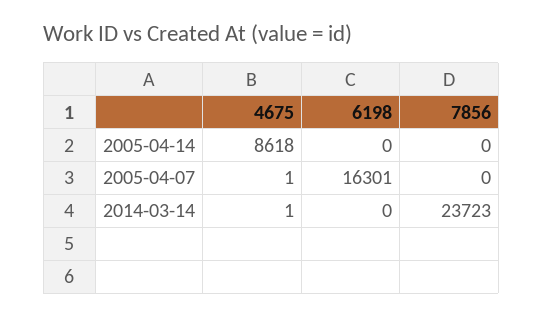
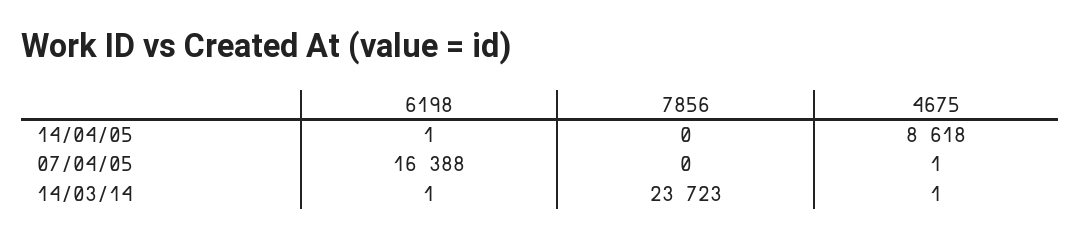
  {
    "4675": {
      "2005-04-14": 8618,
      "2005-04-07": 1,
      "2014-03-14": 1
    },
    "6198": {
-     "2005-04-14": 0,
+     "2005-04-14": 1,
-     "2005-04-07": 16301,
+     "2005-04-07": 16388,
-     "2014-03-14": 0
+     "2014-03-14": 1
    },
    "7856": {
      "2005-04-14": 0,
      "2005-04-07": 0,
      "2014-03-14": 23723
    }
  }

